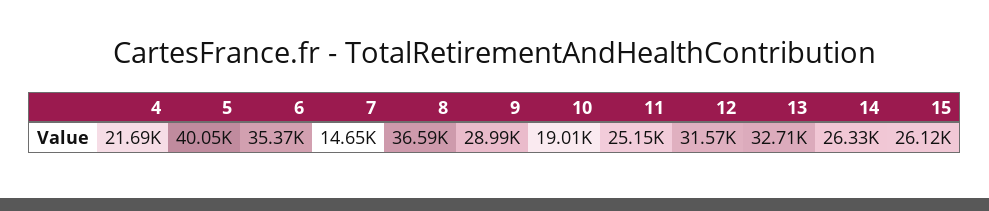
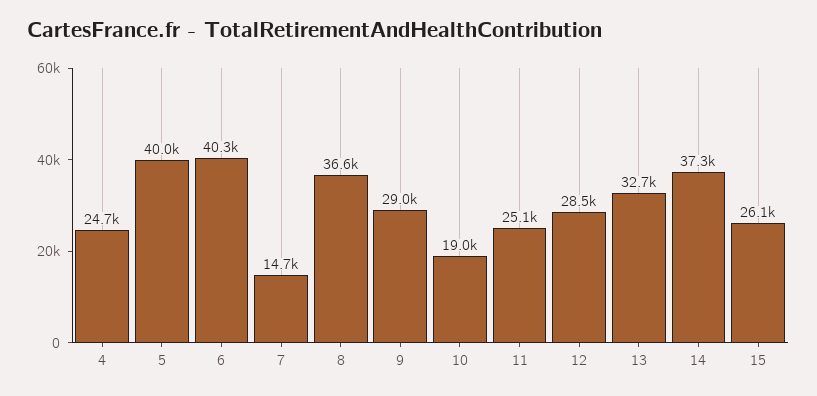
  {
-   "4": 21690,
+   "4": 24700,
    "5": 40050,
-   "6": 35370,
+   "6": 40300,
    "7": 14650,
    "8": 36590,
    "9": 28990,
    "10": 19010,
    "11": 25150,
-   "12": 31570,
+   "12": 28500,
    "13": 32710,
-   "14": 26330,
+   "14": 37300,
    "15": 26120
  }

